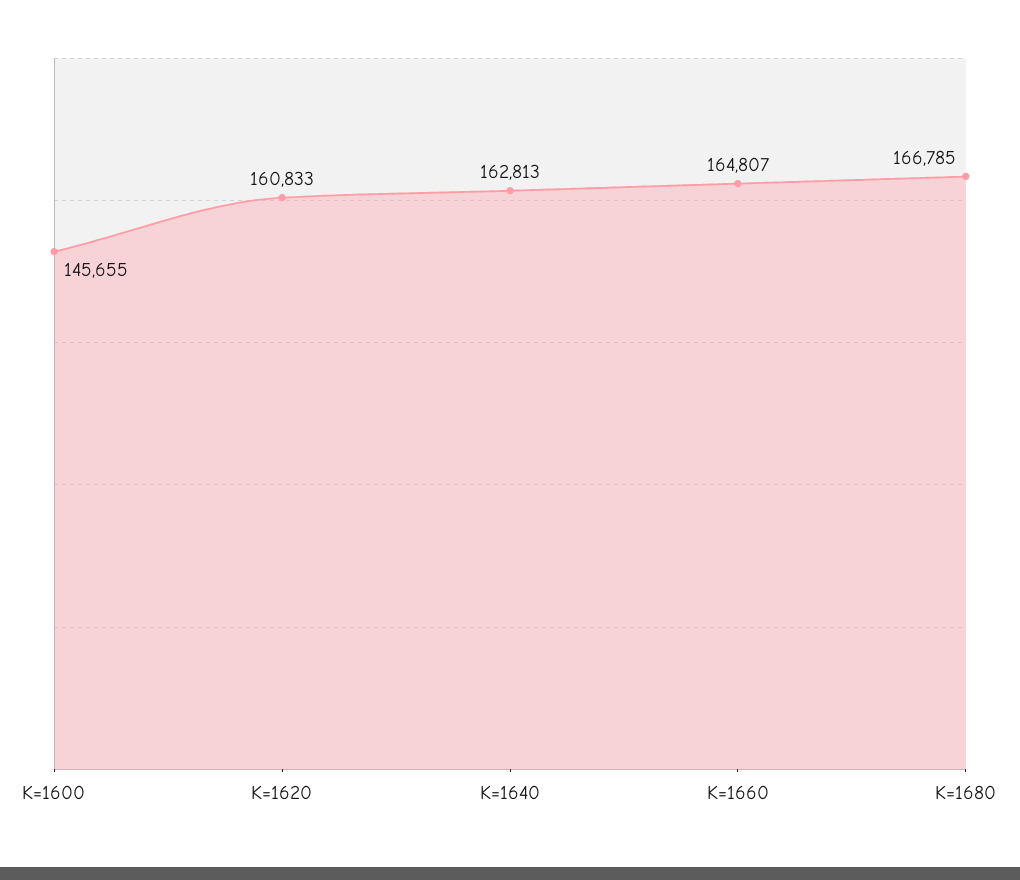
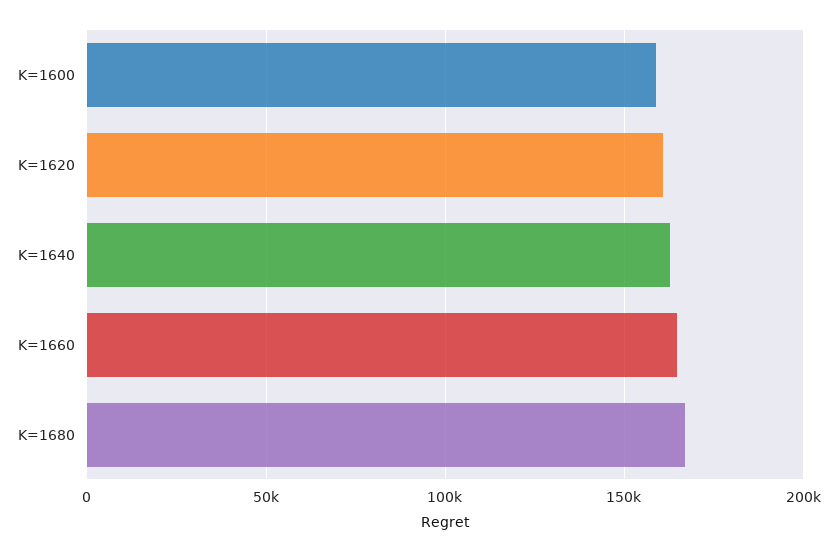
  {
-   "K=1600": 145655,
+   "K=1600": 160000,
    "K=1620": 160833,
    "K=1640": 162813,
    "K=1660": 164807,
    "K=1680": 166785
  }

